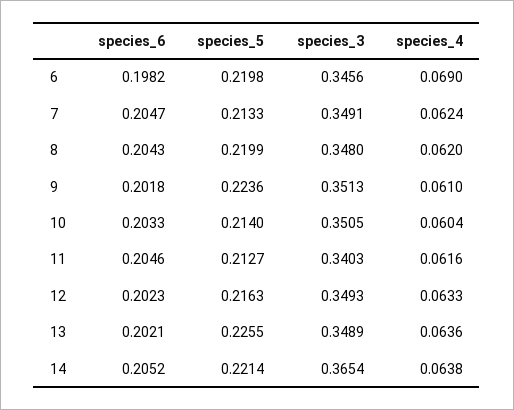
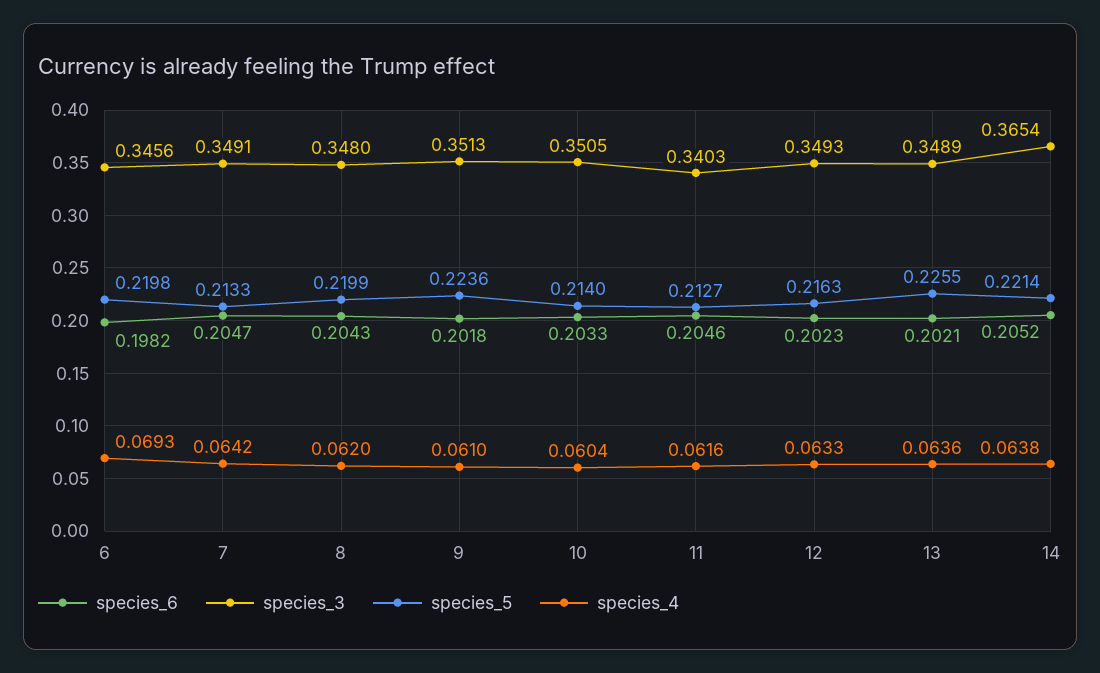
  {
    "species_6": {
      "6": 0.1982,
      "7": 0.2047,
      "8": 0.2043,
      "9": 0.2018,
      "10": 0.2033,
      "11": 0.2046,
      "12": 0.2023,
      "13": 0.2021,
      "14": 0.2052
    },
    "species_5": {
      "6": 0.2198,
      "7": 0.2133,
      "8": 0.2199,
      "9": 0.2236,
      "10": 0.214,
      "11": 0.2127,
      "12": 0.2163,
      "13": 0.2255,
      "14": 0.2214
    },
    "species_3": {
      "6": 0.3456,
      "7": 0.3491,
      "8": 0.348,
      "9": 0.3513,
      "10": 0.3505,
      "11": 0.3403,
      "12": 0.3493,
      "13": 0.3489,
      "14": 0.3654
    },
    "species_4": {
-     "6": 0.069,
+     "6": 0.0693,
-     "7": 0.0624,
+     "7": 0.0642,
      "8": 0.062,
      "9": 0.061,
      "10": 0.0604,
      "11": 0.0616,
      "12": 0.0633,
      "13": 0.0636,
      "14": 0.0638
    }
  }

